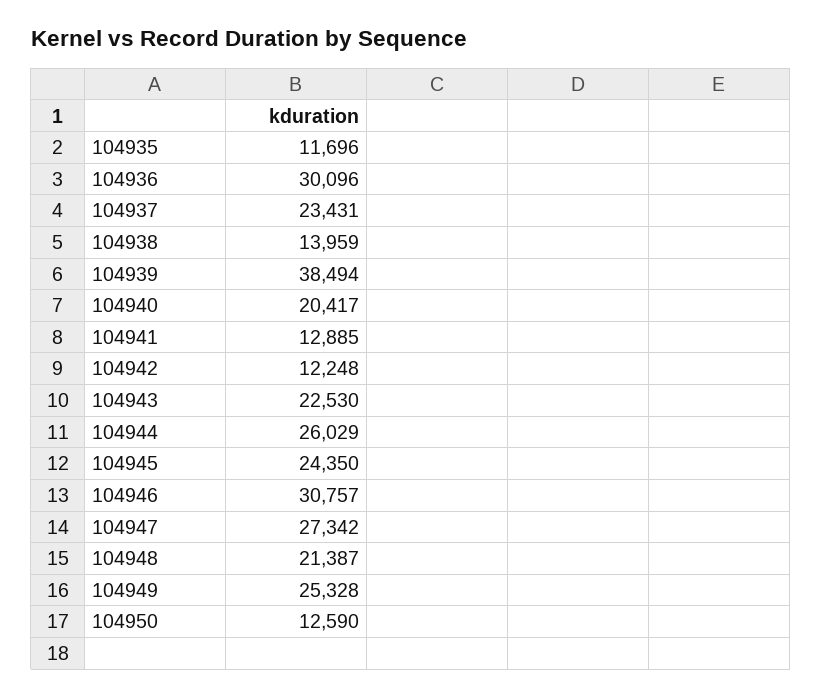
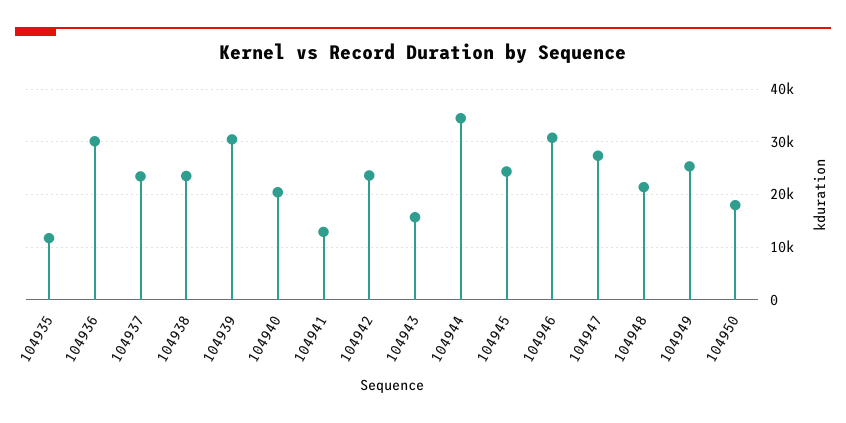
  {
    "104935": 11696,
    "104936": 30096,
    "104937": 23431,
-   "104938": 13959,
+   "104938": 24000,
-   "104939": 38494,
+   "104939": 30000,
    "104940": 20417,
    "104941": 12885,
-   "104942": 12248,
+   "104942": 24000,
-   "104943": 22530,
+   "104943": 16000,
-   "104944": 26029,
+   "104944": 34000,
    "104945": 24350,
    "104946": 30757,
    "104947": 27342,
    "104948": 21387,
    "104949": 25328,
-   "104950": 12590
+   "104950": 18000
  }

